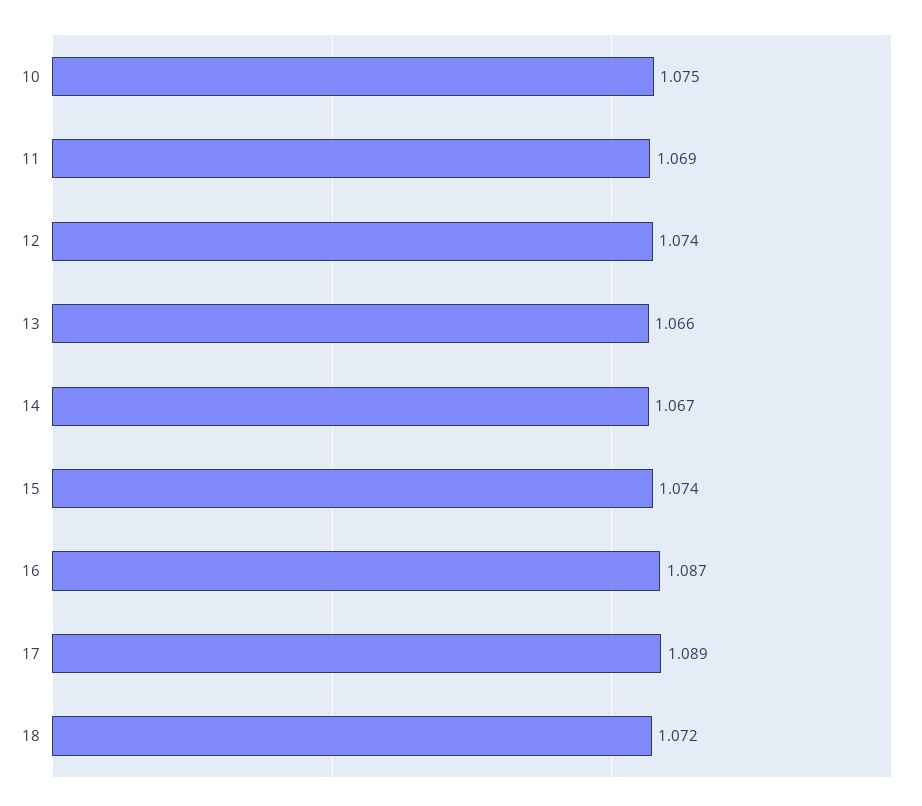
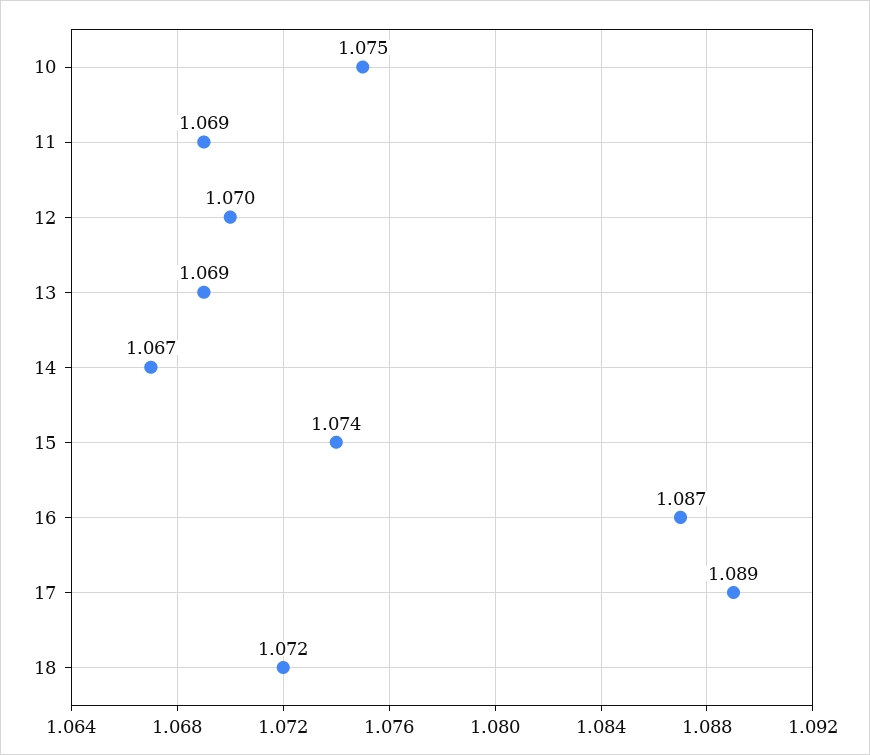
  {
    "10": 1.075,
    "11": 1.069,
-   "12": 1.074,
+   "12": 1.07,
-   "13": 1.066,
+   "13": 1.069,
    "14": 1.067,
    "15": 1.074,
    "16": 1.087,
    "17": 1.089,
    "18": 1.072
  }

